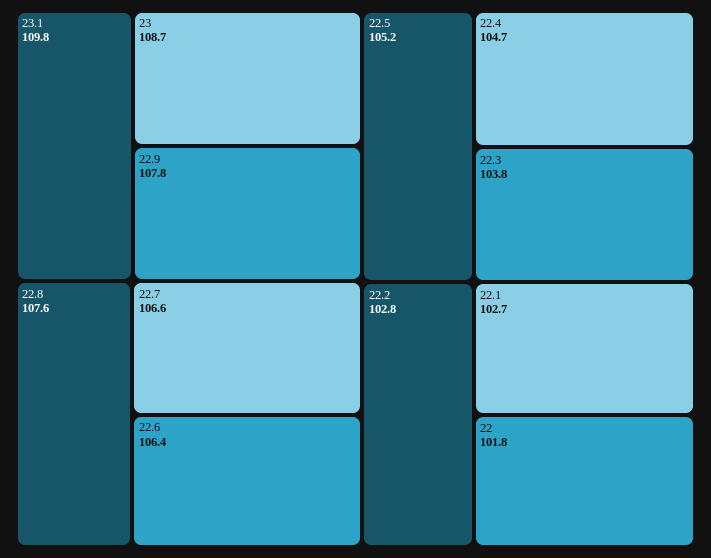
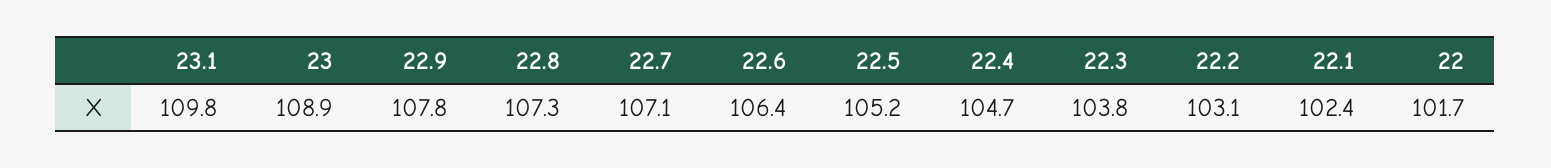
  {
    "23.1": 109.8,
-   "23": 108.7,
+   "23": 108.9,
    "22.9": 107.8,
-   "22.8": 107.6,
+   "22.8": 107.3,
-   "22.7": 106.6,
+   "22.7": 107.1,
    "22.6": 106.4,
    "22.5": 105.2,
    "22.4": 104.7,
    "22.3": 103.8,
-   "22.2": 102.8,
+   "22.2": 103.1,
-   "22.1": 102.7,
+   "22.1": 102.4,
-   "22": 101.8
+   "22": 101.7
  }

